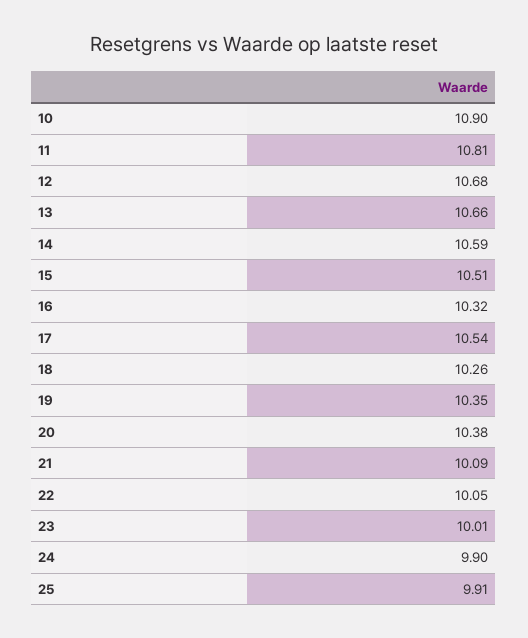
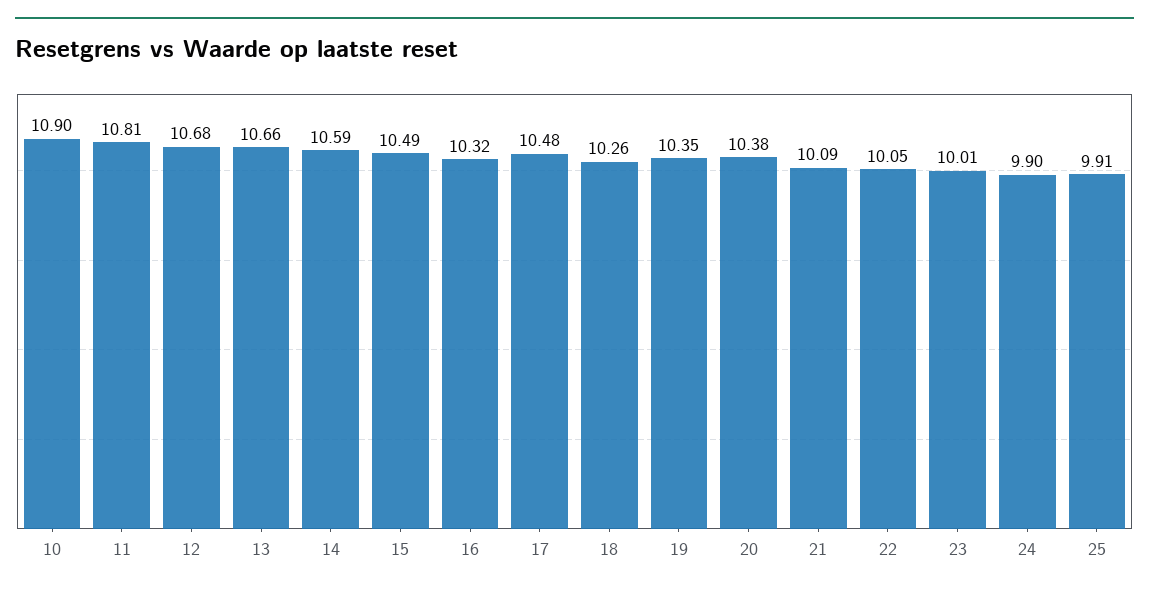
  {
    "10": 10.9,
    "11": 10.81,
    "12": 10.68,
    "13": 10.66,
    "14": 10.59,
-   "15": 10.51,
+   "15": 10.49,
    "16": 10.32,
-   "17": 10.54,
+   "17": 10.48,
    "18": 10.26,
    "19": 10.35,
    "20": 10.38,
    "21": 10.09,
    "22": 10.05,
    "23": 10.01,
    "24": 9.9,
    "25": 9.91
  }

